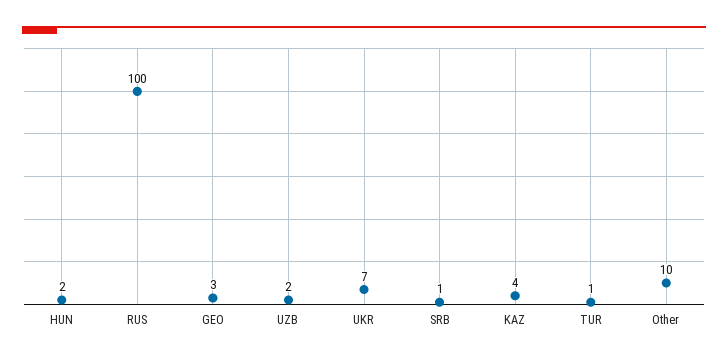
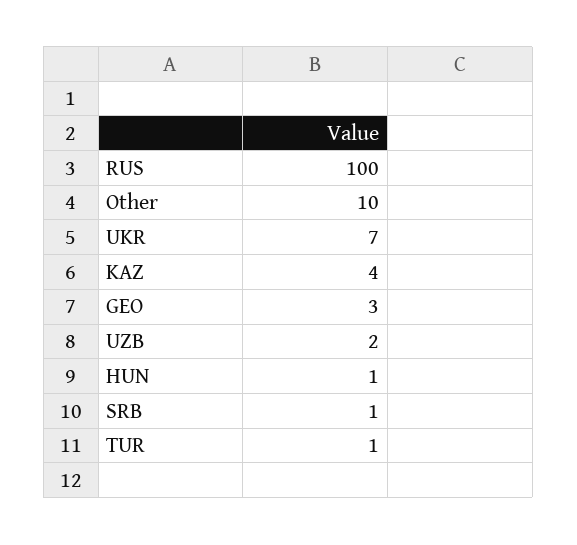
  {
-   "HUN": 2,
+   "HUN": 1,
    "RUS": 100,
    "GEO": 3,
    "UZB": 2,
    "UKR": 7,
    "SRB": 1,
    "KAZ": 4,
    "TUR": 1,
    "Other": 10
  }

